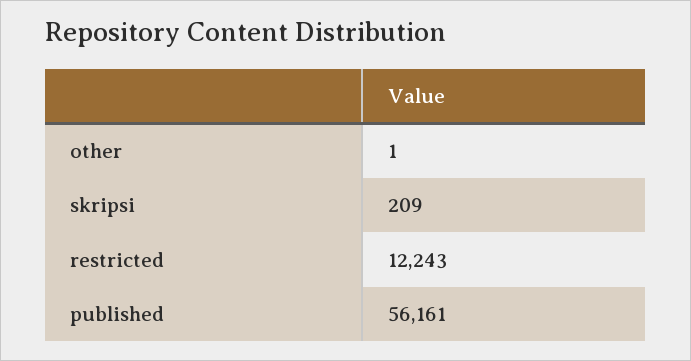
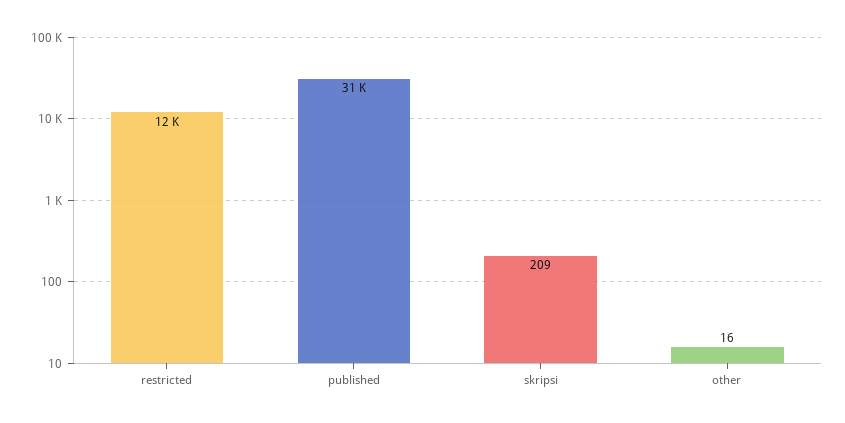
  {
-   "other": 1,
+   "other": 16,
    "skripsi": 209,
    "restricted": 12243,
-   "published": 56161
+   "published": 31000
  }

